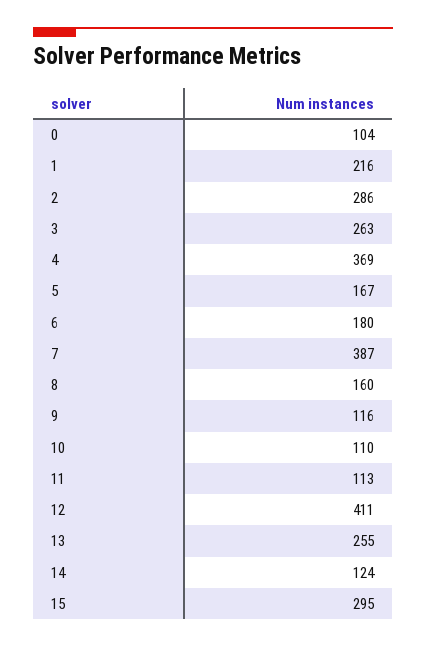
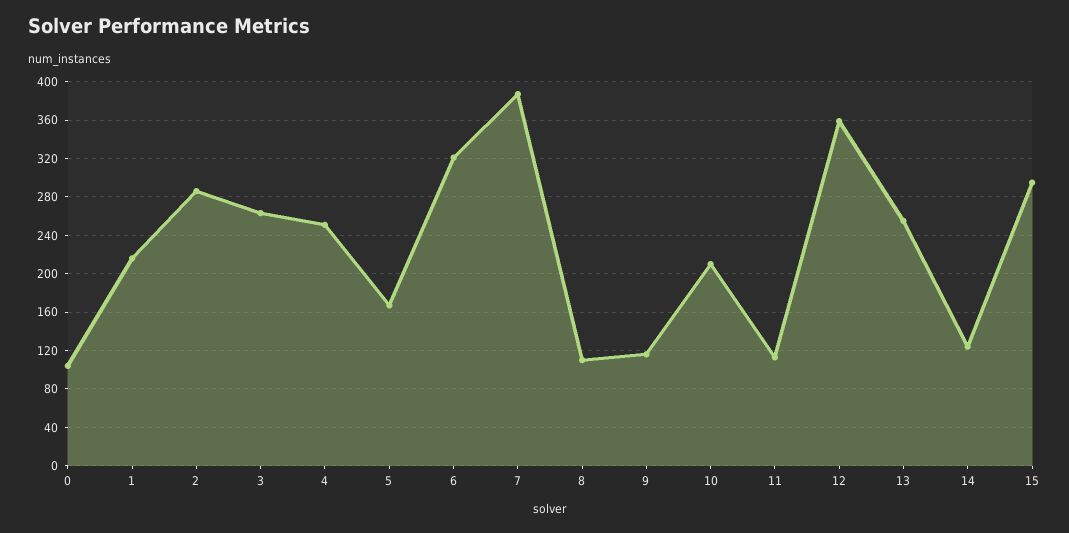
  {
    "0": 104,
    "1": 216,
    "2": 286,
    "3": 263,
-   "4": 369,
+   "4": 250,
    "5": 167,
-   "6": 180,
+   "6": 320,
    "7": 387,
-   "8": 160,
+   "8": 110,
    "9": 116,
-   "10": 110,
+   "10": 210,
    "11": 113,
-   "12": 411,
+   "12": 360,
    "13": 255,
    "14": 124,
    "15": 295
  }

